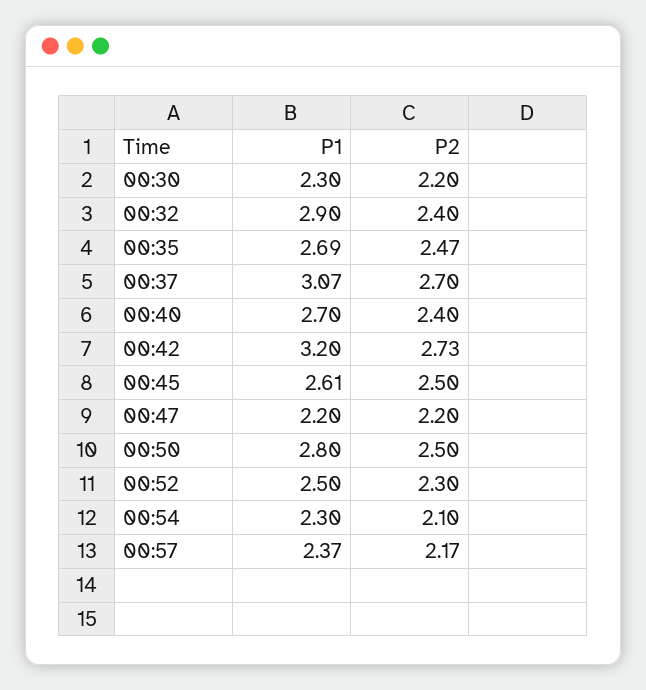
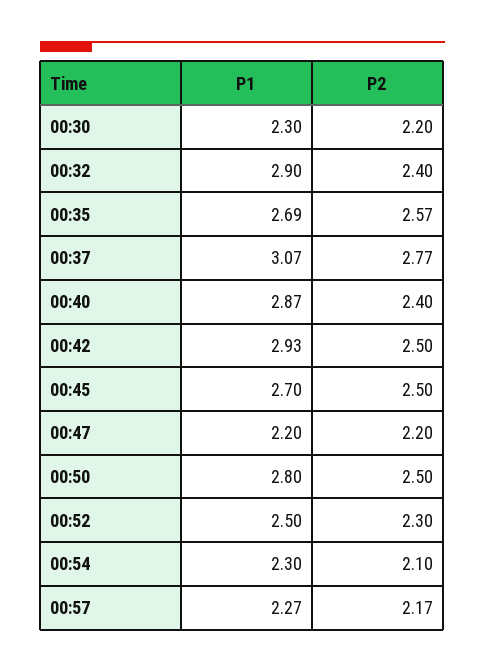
  {
    "P1": {
      "00:30": 2.3,
      "00:32": 2.9,
      "00:35": 2.69,
      "00:37": 3.07,
-     "00:40": 2.7,
+     "00:40": 2.87,
-     "00:42": 3.2,
+     "00:42": 2.93,
-     "00:45": 2.61,
+     "00:45": 2.7,
      "00:47": 2.2,
      "00:50": 2.8,
      "00:52": 2.5,
      "00:54": 2.3,
-     "00:57": 2.37
+     "00:57": 2.27
    },
    "P2": {
      "00:30": 2.2,
      "00:32": 2.4,
-     "00:35": 2.47,
+     "00:35": 2.57,
-     "00:37": 2.7,
+     "00:37": 2.77,
      "00:40": 2.4,
-     "00:42": 2.73,
+     "00:42": 2.5,
      "00:45": 2.5,
      "00:47": 2.2,
      "00:50": 2.5,
      "00:52": 2.3,
      "00:54": 2.1,
      "00:57": 2.17
    }
  }

